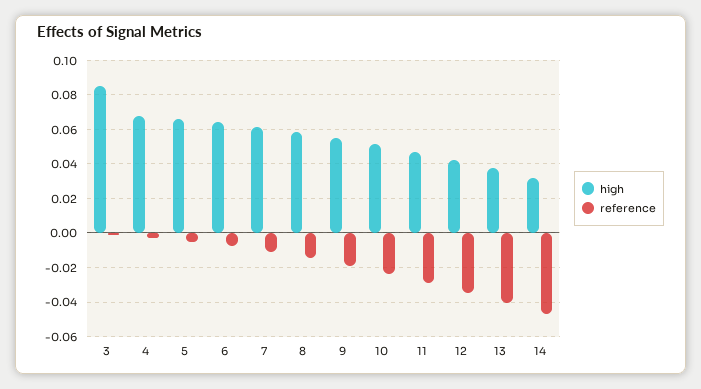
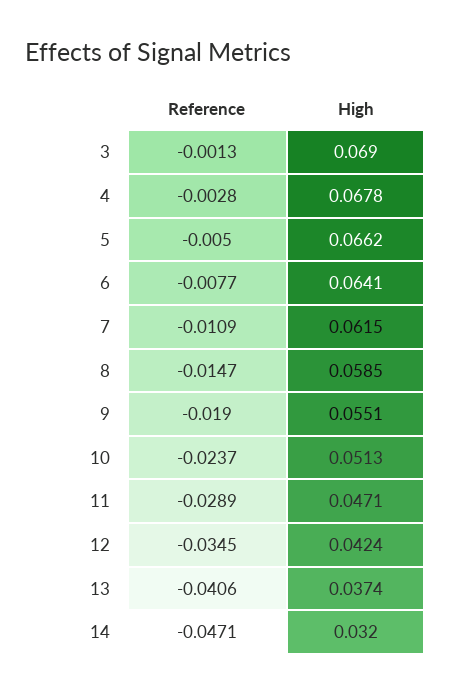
  {
    "high": {
-     "3": 0.085,
+     "3": 0.069,
      "4": 0.0678,
      "5": 0.0662,
      "6": 0.0641,
      "7": 0.0615,
      "8": 0.0585,
      "9": 0.0551,
      "10": 0.0513,
      "11": 0.0471,
      "12": 0.0424,
      "13": 0.0374,
      "14": 0.032
    },
    "reference": {
      "3": -0.0013,
      "4": -0.0028,
      "5": -0.005,
      "6": -0.0077,
      "7": -0.0109,
      "8": -0.0147,
      "9": -0.019,
      "10": -0.0237,
      "11": -0.0289,
      "12": -0.0345,
      "13": -0.0406,
      "14": -0.0471
    }
  }

